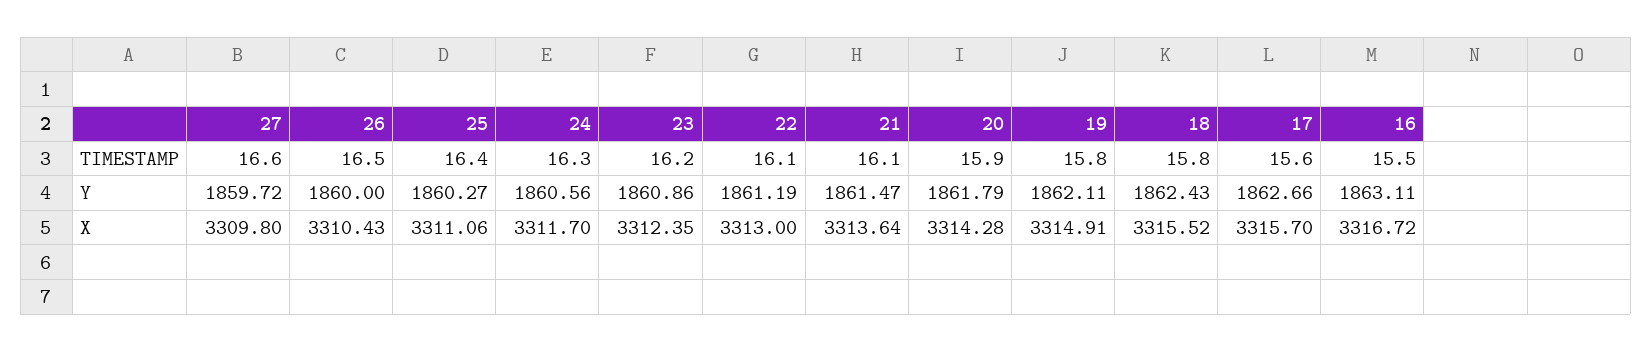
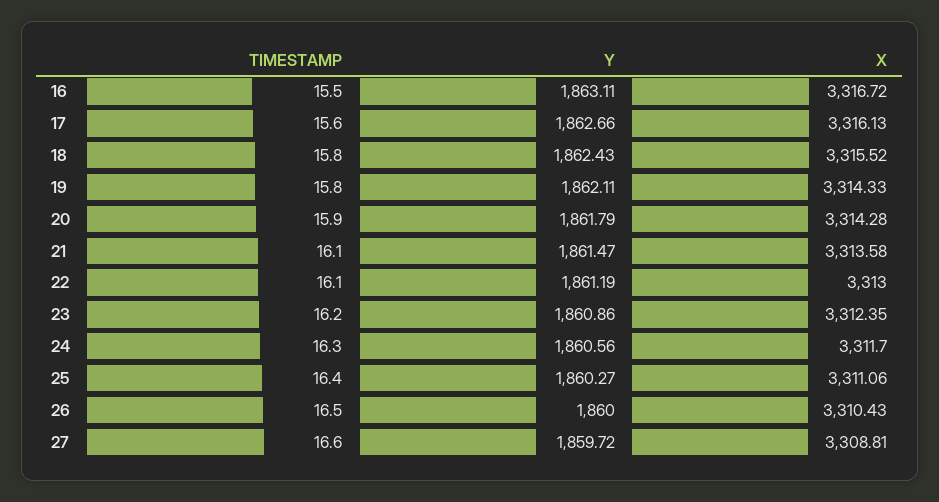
  {
    "27": {
      "TIMESTAMP": 16.6,
      "Y": 1859.72,
-     "X": 3309.8
+     "X": 3308.81
    },
    "26": {
      "TIMESTAMP": 16.5,
      "Y": 1860,
      "X": 3310.43
    },
    "25": {
      "TIMESTAMP": 16.4,
      "Y": 1860.27,
      "X": 3311.06
    },
    "24": {
      "TIMESTAMP": 16.3,
      "Y": 1860.56,
      "X": 3311.7
    },
    "23": {
      "TIMESTAMP": 16.2,
      "Y": 1860.86,
      "X": 3312.35
    },
    "22": {
      "TIMESTAMP": 16.1,
      "Y": 1861.19,
      "X": 3313
    },
    "21": {
      "TIMESTAMP": 16.1,
      "Y": 1861.47,
-     "X": 3313.64
+     "X": 3313.58
    },
    "20": {
      "TIMESTAMP": 15.9,
      "Y": 1861.79,
      "X": 3314.28
    },
    "19": {
      "TIMESTAMP": 15.8,
      "Y": 1862.11,
-     "X": 3314.91
+     "X": 3314.33
    },
    "18": {
      "TIMESTAMP": 15.8,
      "Y": 1862.43,
      "X": 3315.52
    },
    "17": {
      "TIMESTAMP": 15.6,
      "Y": 1862.66,
-     "X": 3315.7
+     "X": 3316.13
    },
    "16": {
      "TIMESTAMP": 15.5,
      "Y": 1863.11,
      "X": 3316.72
    }
  }

